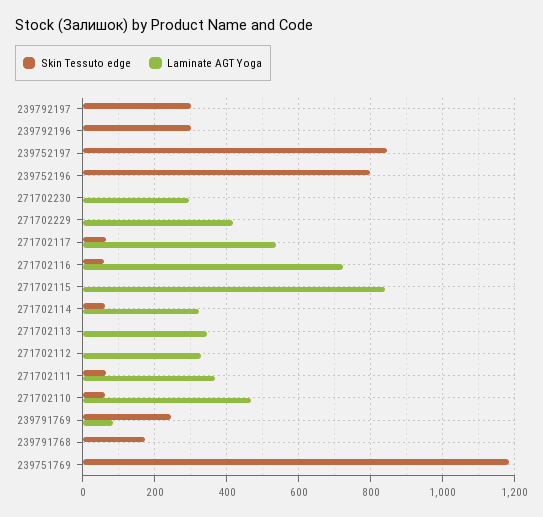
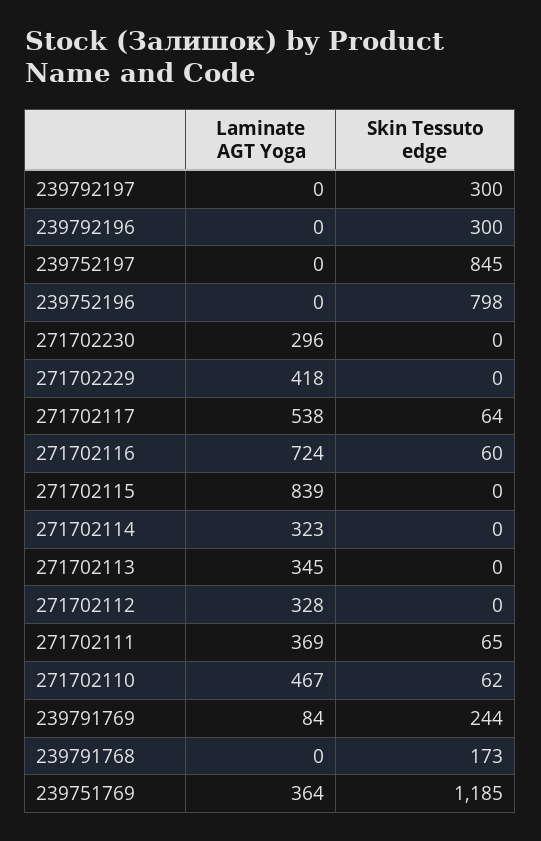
  {
    "Skin Tessuto edge": {
      "239792197": 300,
      "239792196": 300,
      "239752197": 845,
      "239752196": 798,
      "271702230": 0,
      "271702229": 0,
      "271702117": 64,
      "271702116": 60,
      "271702115": 0,
-     "271702114": 60,
+     "271702114": 0,
      "271702113": 0,
      "271702112": 0,
      "271702111": 65,
      "271702110": 62,
      "239791769": 244,
      "239791768": 173,
      "239751769": 1185
    },
    "Laminate AGT Yoga": {
      "239792197": 0,
      "239792196": 0,
      "239752197": 0,
      "239752196": 0,
      "271702230": 296,
      "271702229": 418,
      "271702117": 538,
      "271702116": 724,
      "271702115": 839,
      "271702114": 323,
      "271702113": 345,
      "271702112": 328,
      "271702111": 369,
      "271702110": 467,
      "239791769": 84,
      "239791768": 0,
-     "239751769": 0
+     "239751769": 364
    }
  }

